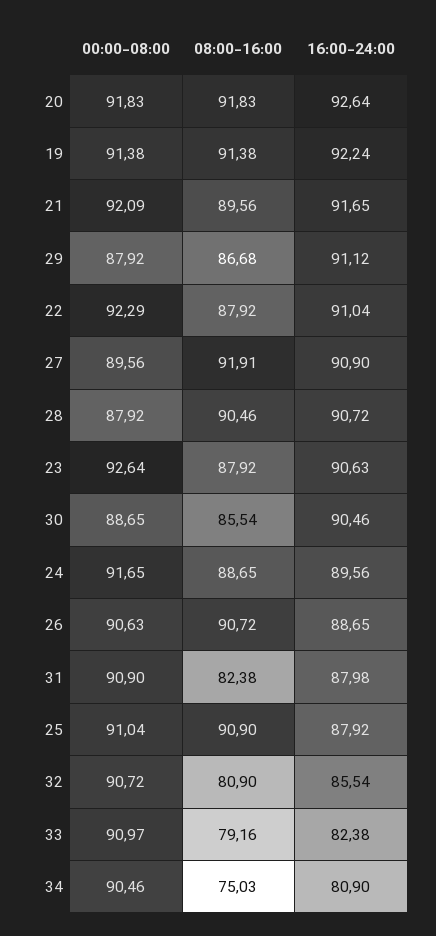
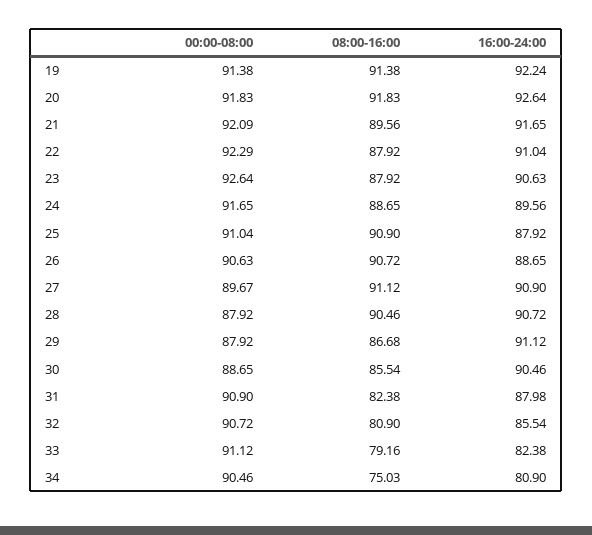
  {
    "00:00-08:00": {
      "20": 91.83,
      "19": 91.38,
      "21": 92.09,
      "29": 87.92,
      "22": 92.29,
-     "27": 89.56,
+     "27": 89.67,
      "28": 87.92,
      "23": 92.64,
      "30": 88.65,
      "24": 91.65,
      "26": 90.63,
      "31": 90.9,
      "25": 91.04,
      "32": 90.72,
-     "33": 90.97,
+     "33": 91.12,
      "34": 90.46
    },
    "08:00-16:00": {
      "20": 91.83,
      "19": 91.38,
      "21": 89.56,
      "29": 86.68,
      "22": 87.92,
-     "27": 91.91,
+     "27": 91.12,
      "28": 90.46,
      "23": 87.92,
      "30": 85.54,
      "24": 88.65,
      "26": 90.72,
      "31": 82.38,
      "25": 90.9,
      "32": 80.9,
      "33": 79.16,
      "34": 75.03
    },
    "16:00-24:00": {
      "20": 92.64,
      "19": 92.24,
      "21": 91.65,
      "29": 91.12,
      "22": 91.04,
      "27": 90.9,
      "28": 90.72,
      "23": 90.63,
      "30": 90.46,
      "24": 89.56,
      "26": 88.65,
      "31": 87.98,
      "25": 87.92,
      "32": 85.54,
      "33": 82.38,
      "34": 80.9
    }
  }

